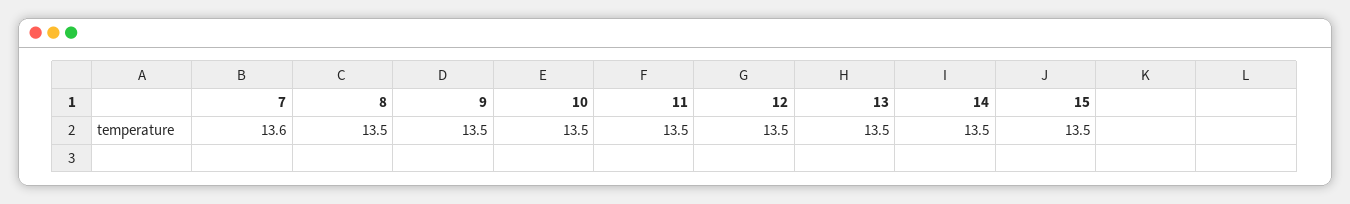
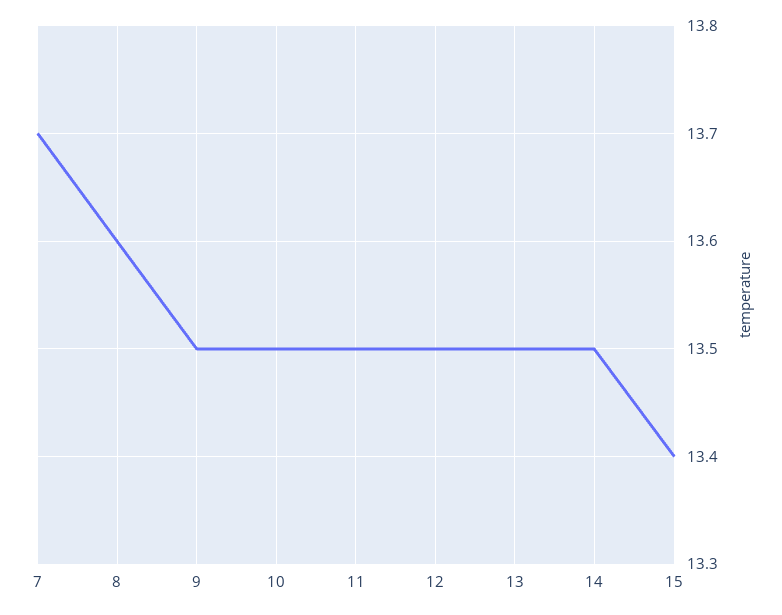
  {
-   "7": 13.6,
+   "7": 13.7,
-   "8": 13.5,
+   "8": 13.6,
    "9": 13.5,
    "10": 13.5,
    "11": 13.5,
    "12": 13.5,
    "13": 13.5,
    "14": 13.5,
-   "15": 13.5
+   "15": 13.4
  }

